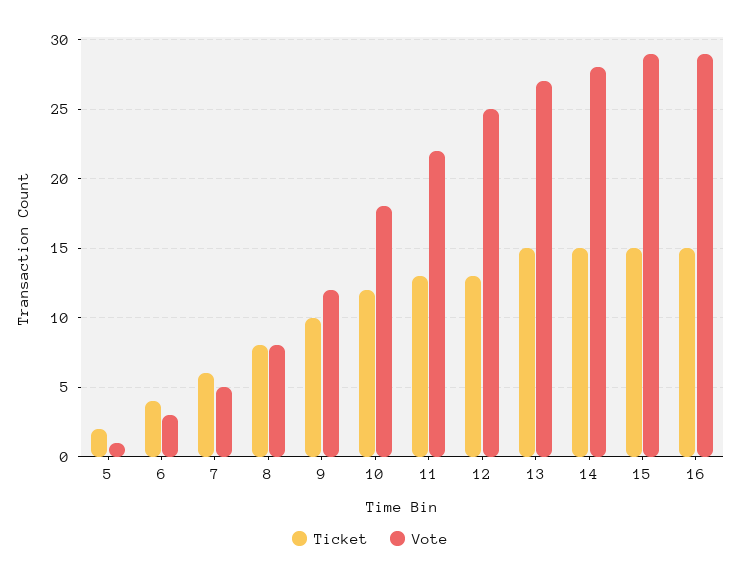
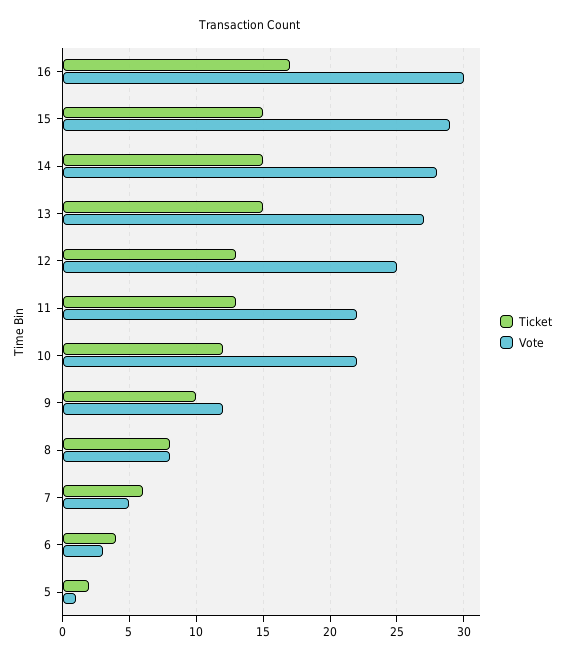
  {
    "Ticket": {
      "5": 2,
      "6": 4,
      "7": 6,
      "8": 8,
      "9": 10,
      "10": 12,
      "11": 13,
      "12": 13,
      "13": 15,
      "14": 15,
      "15": 15,
-     "16": 15
+     "16": 17
    },
    "Vote": {
      "5": 1,
      "6": 3,
      "7": 5,
      "8": 8,
      "9": 12,
-     "10": 18,
+     "10": 22,
      "11": 22,
      "12": 25,
      "13": 27,
      "14": 28,
      "15": 29,
-     "16": 29
+     "16": 30
    }
  }

